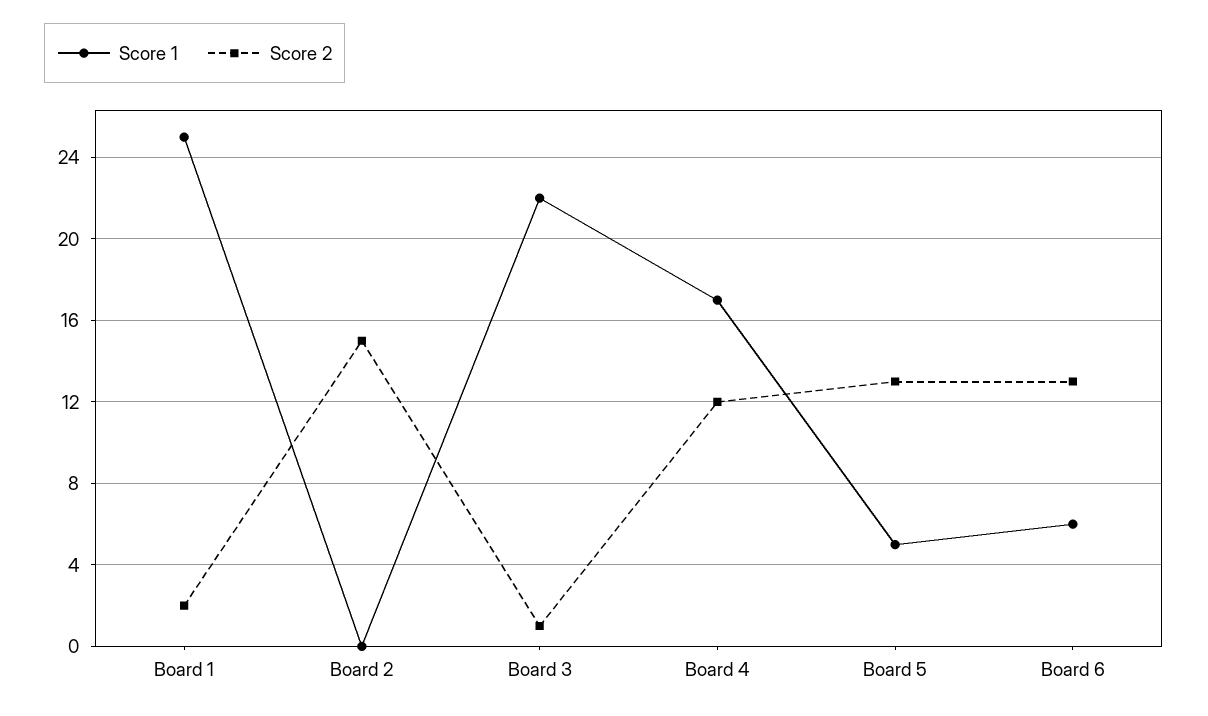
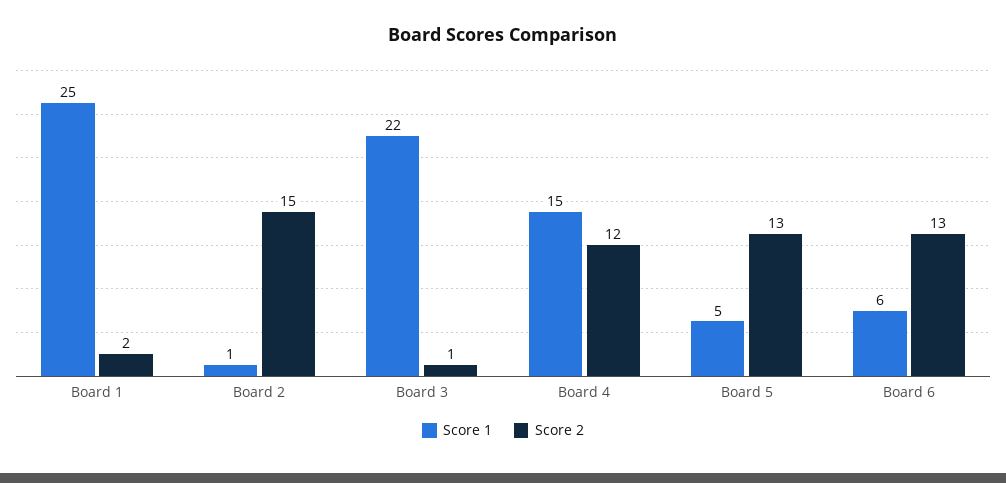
  {
    "Score 1": {
      "Board 1": 25,
-     "Board 2": 0,
+     "Board 2": 1,
      "Board 3": 22,
-     "Board 4": 17,
+     "Board 4": 15,
      "Board 5": 5,
      "Board 6": 6
    },
    "Score 2": {
      "Board 1": 2,
      "Board 2": 15,
      "Board 3": 1,
      "Board 4": 12,
      "Board 5": 13,
      "Board 6": 13
    }
  }

